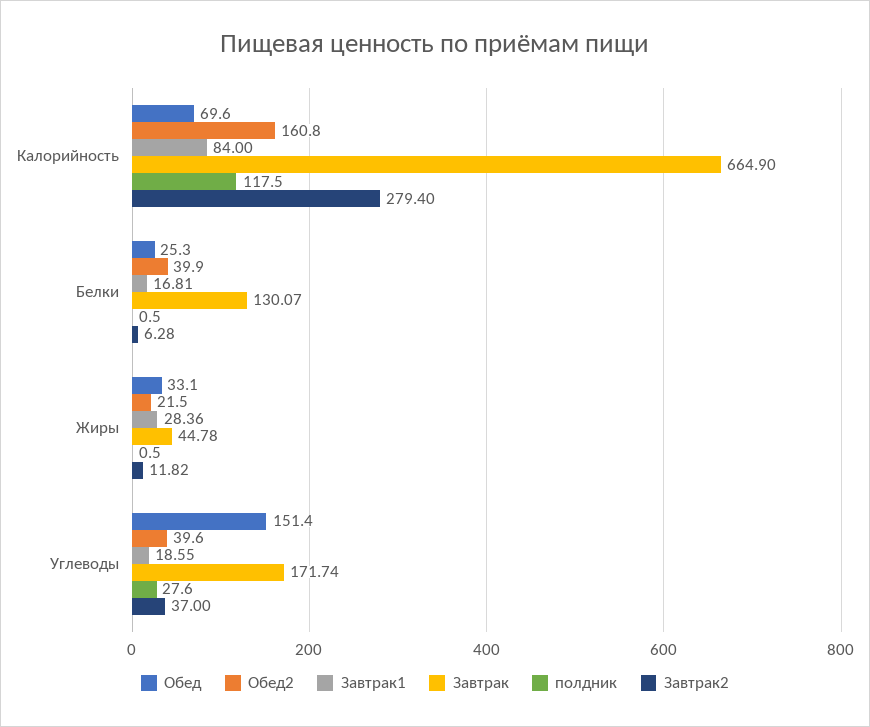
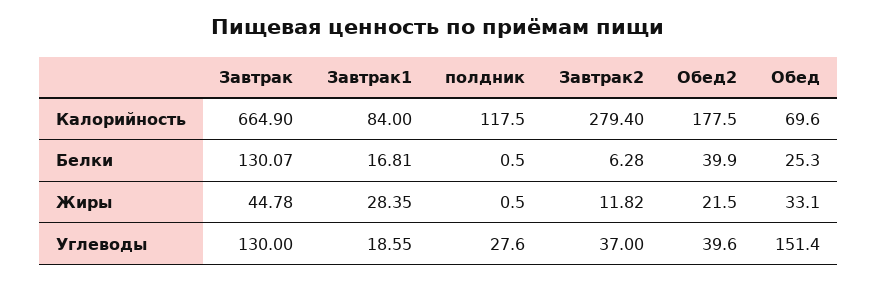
  {
    "Обед": {
      "Калорийность": 69.6,
      "Белки": 25.3,
      "Жиры": 33.1,
      "Углеводы": 151.4
    },
    "Обед2": {
-     "Калорийность": 160.8,
+     "Калорийность": 177.5,
      "Белки": 39.9,
      "Жиры": 21.5,
      "Углеводы": 39.6
    },
    "Завтрак1": {
      "Калорийность": 84,
      "Белки": 16.81,
-     "Жиры": 28.36,
+     "Жиры": 28.35,
      "Углеводы": 18.55
    },
    "Завтрак": {
      "Калорийность": 664.9,
      "Белки": 130.07,
      "Жиры": 44.78,
-     "Углеводы": 171.74
+     "Углеводы": 130
    },
    "полдник": {
      "Калорийность": 117.5,
      "Белки": 0.5,
      "Жиры": 0.5,
      "Углеводы": 27.6
    },
    "Завтрак2": {
      "Калорийность": 279.4,
      "Белки": 6.28,
      "Жиры": 11.82,
      "Углеводы": 37
    }
  }

